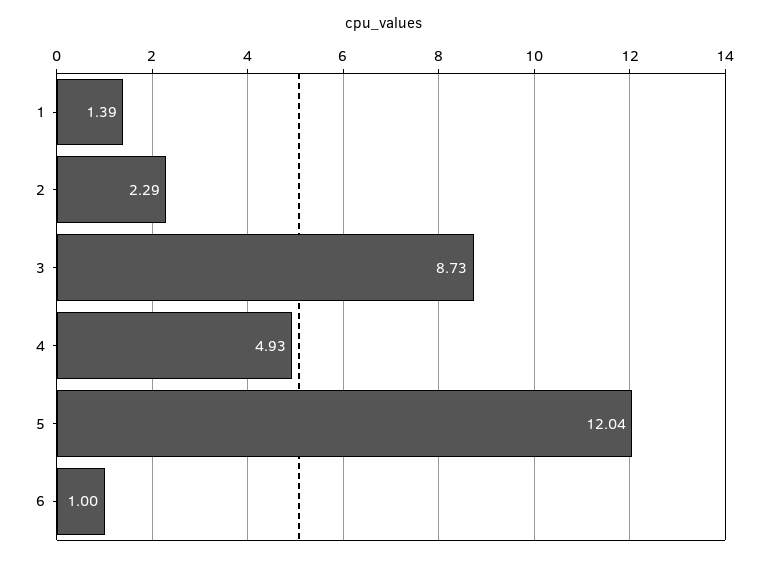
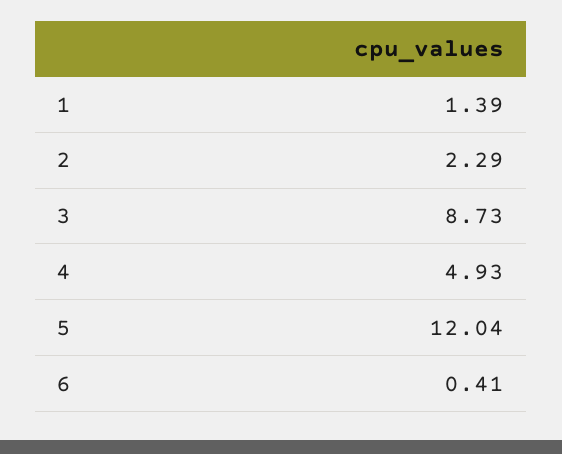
  {
    "1": 1.39,
    "2": 2.29,
    "3": 8.73,
    "4": 4.93,
    "5": 12.04,
-   "6": 1
+   "6": 0.41
  }

